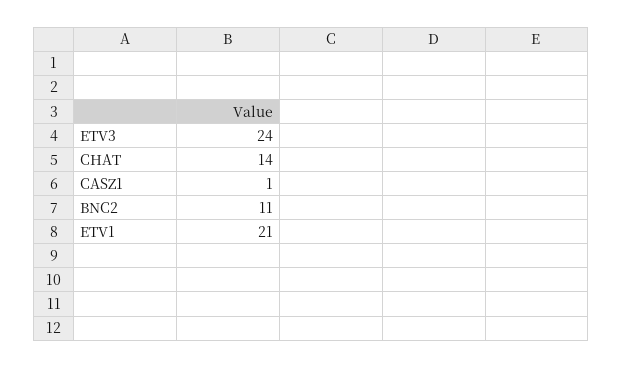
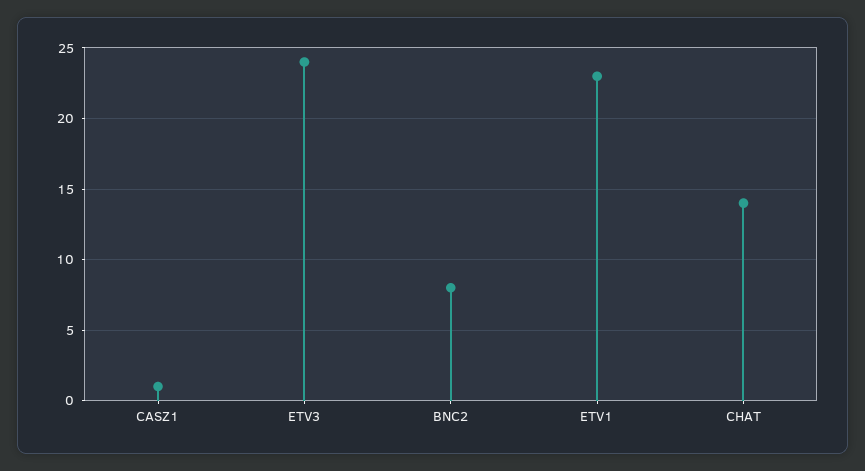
  {
    "ETV3": 24,
    "CHAT": 14,
    "CASZ1": 1,
-   "BNC2": 11,
+   "BNC2": 8,
-   "ETV1": 21
+   "ETV1": 23
  }

